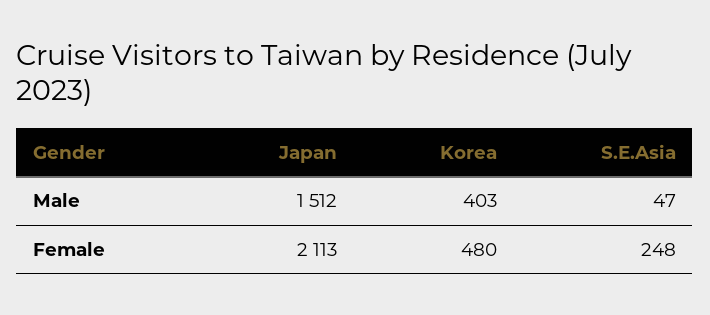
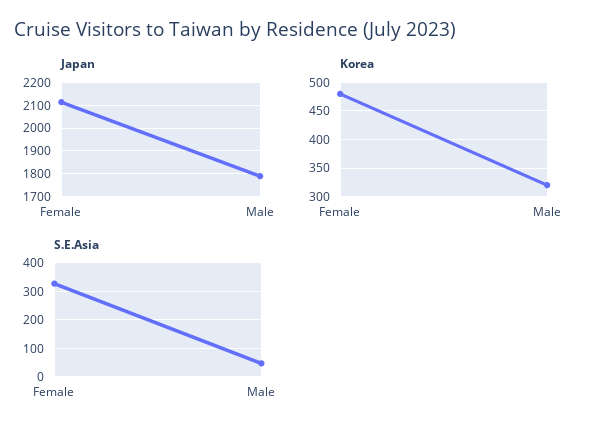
  {
    "Japan": {
-     "Male": 1512,
+     "Male": 1800,
      "Female": 2113
    },
    "Korea": {
-     "Male": 403,
+     "Male": 325,
      "Female": 480
    },
    "S.E.Asia": {
      "Male": 47,
-     "Female": 248
+     "Female": 325
    }
  }

